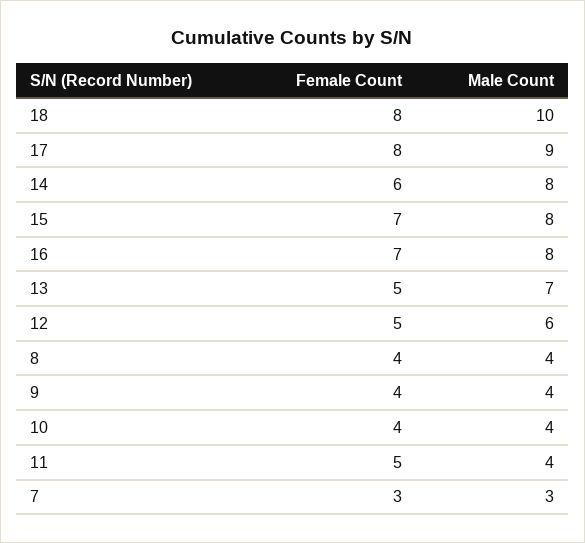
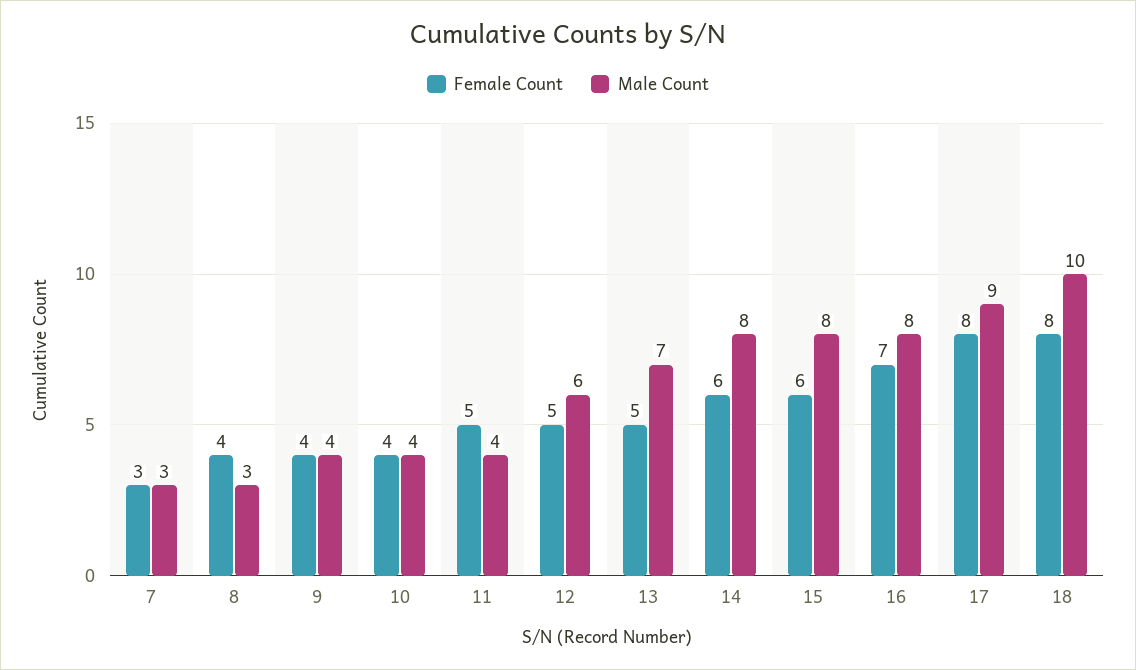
  {
    "Female Count": {
      "18": 8,
      "17": 8,
      "14": 6,
-     "15": 7,
+     "15": 6,
      "16": 7,
      "13": 5,
      "12": 5,
      "8": 4,
      "9": 4,
      "10": 4,
      "11": 5,
      "7": 3
    },
    "Male Count": {
      "18": 10,
      "17": 9,
      "14": 8,
      "15": 8,
      "16": 8,
      "13": 7,
      "12": 6,
-     "8": 4,
+     "8": 3,
      "9": 4,
      "10": 4,
      "11": 4,
      "7": 3
    }
  }

